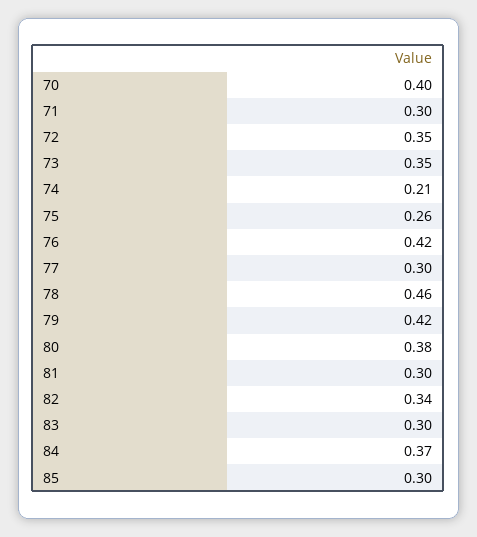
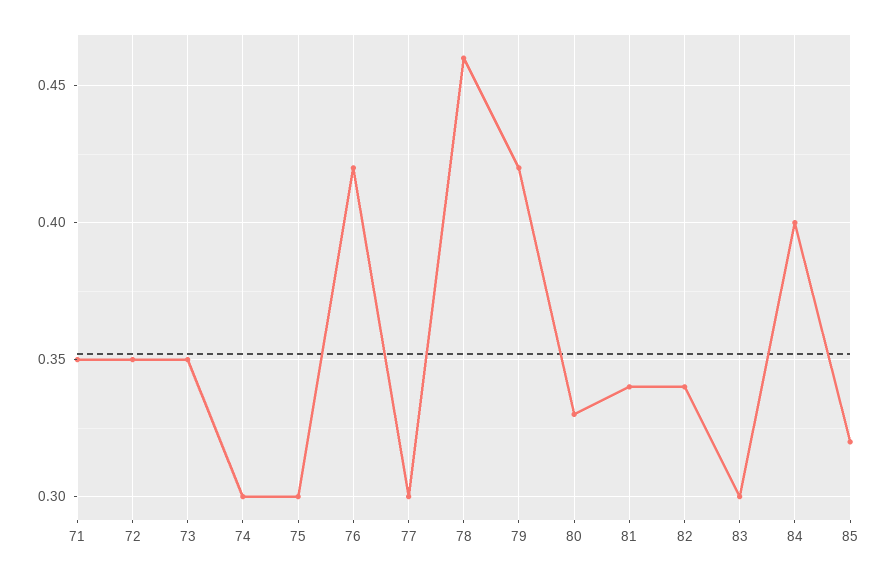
  {
-   "70": 0.4,
-   "71": 0.3,
+   "71": 0.35,
    "72": 0.35,
    "73": 0.35,
-   "74": 0.21,
+   "74": 0.3,
-   "75": 0.26,
+   "75": 0.3,
    "76": 0.42,
    "77": 0.3,
    "78": 0.46,
    "79": 0.42,
-   "80": 0.38,
+   "80": 0.33,
-   "81": 0.3,
+   "81": 0.34,
    "82": 0.34,
    "83": 0.3,
-   "84": 0.37,
+   "84": 0.4,
-   "85": 0.3
+   "85": 0.32
  }

